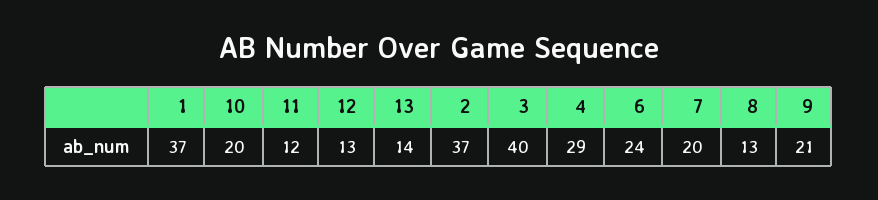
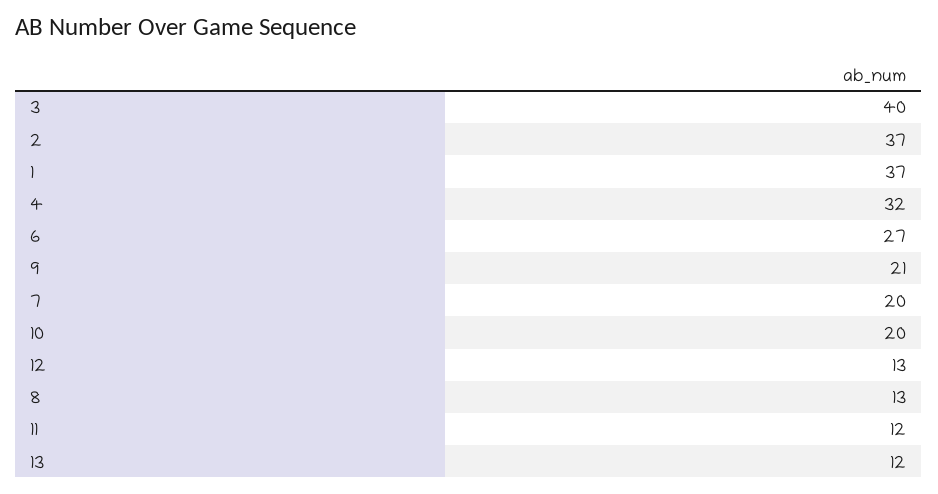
  {
    "1": 37,
    "10": 20,
    "11": 12,
    "12": 13,
-   "13": 14,
+   "13": 12,
    "2": 37,
    "3": 40,
-   "4": 29,
+   "4": 32,
-   "6": 24,
+   "6": 27,
    "7": 20,
    "8": 13,
    "9": 21
  }

